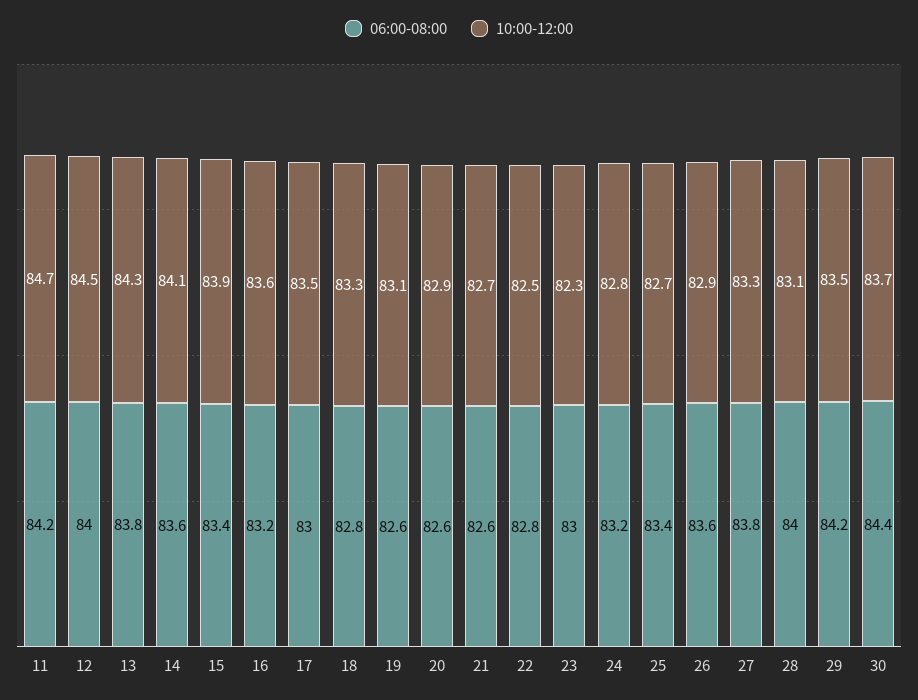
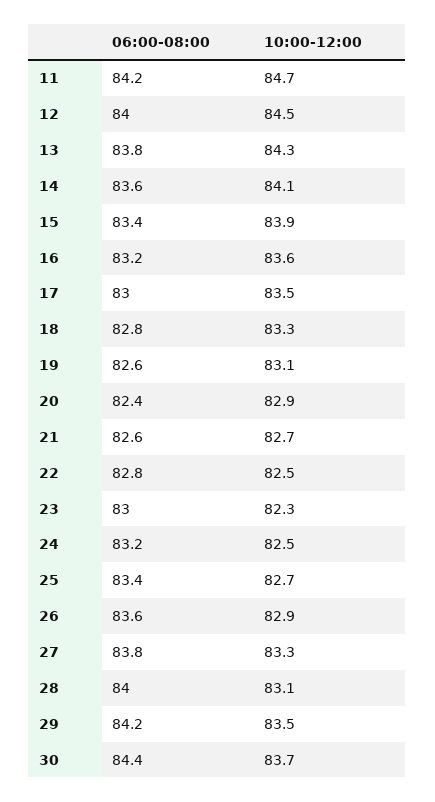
  {
    "06:00-08:00": {
      "11": 84.2,
      "12": 84,
      "13": 83.8,
      "14": 83.6,
      "15": 83.4,
      "16": 83.2,
      "17": 83,
      "18": 82.8,
      "19": 82.6,
-     "20": 82.6,
+     "20": 82.4,
      "21": 82.6,
      "22": 82.8,
      "23": 83,
      "24": 83.2,
      "25": 83.4,
      "26": 83.6,
      "27": 83.8,
      "28": 84,
      "29": 84.2,
      "30": 84.4
    },
    "10:00-12:00": {
      "11": 84.7,
      "12": 84.5,
      "13": 84.3,
      "14": 84.1,
      "15": 83.9,
      "16": 83.6,
      "17": 83.5,
      "18": 83.3,
      "19": 83.1,
      "20": 82.9,
      "21": 82.7,
      "22": 82.5,
      "23": 82.3,
-     "24": 82.8,
+     "24": 82.5,
      "25": 82.7,
      "26": 82.9,
      "27": 83.3,
      "28": 83.1,
      "29": 83.5,
      "30": 83.7
    }
  }

